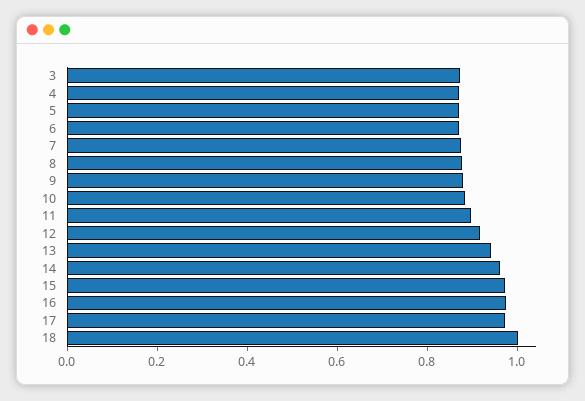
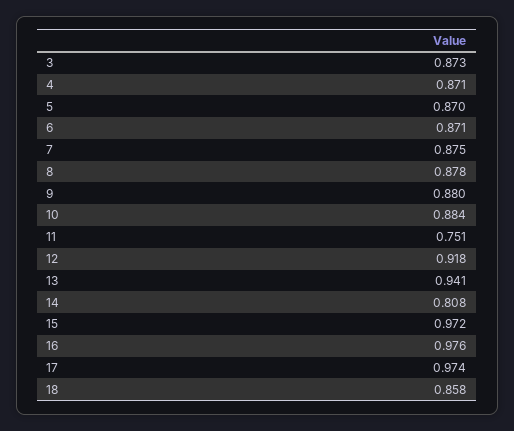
  {
    "3": 0.873,
    "4": 0.871,
    "5": 0.87,
    "6": 0.871,
    "7": 0.875,
    "8": 0.878,
    "9": 0.88,
    "10": 0.884,
-   "11": 0.9,
+   "11": 0.751,
    "12": 0.918,
    "13": 0.941,
-   "14": 0.95,
+   "14": 0.808,
    "15": 0.972,
    "16": 0.976,
    "17": 0.974,
-   "18": 1
+   "18": 0.858
  }

